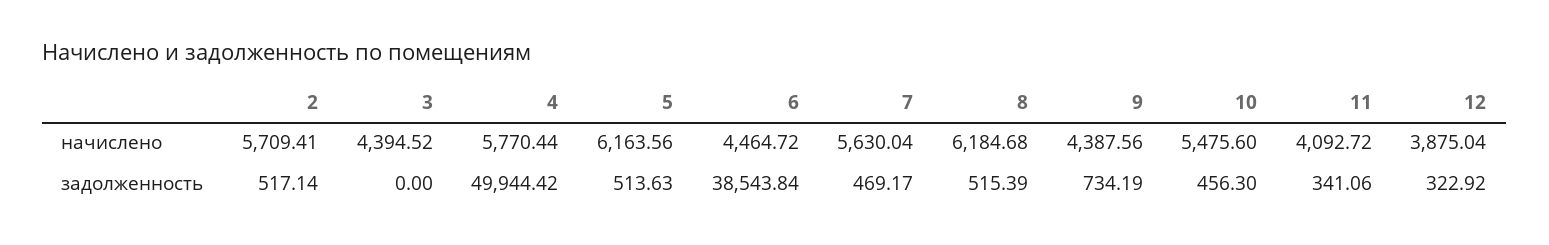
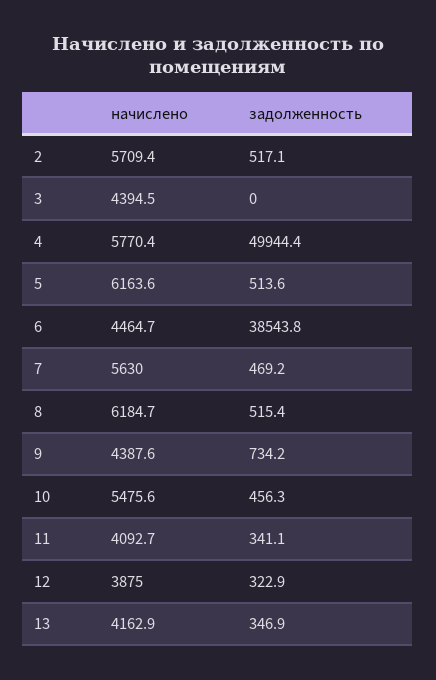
  {
    "2": {
      "начислено": 5709.41,
      "задолженность": 517.14
    },
    "3": {
      "начислено": 4394.52,
      "задолженность": 0
    },
    "4": {
      "начислено": 5770.44,
      "задолженность": 49944.42
    },
    "5": {
      "начислено": 6163.56,
      "задолженность": 513.63
    },
    "6": {
      "начислено": 4464.72,
      "задолженность": 38543.84
    },
    "7": {
      "начислено": 5630.04,
      "задолженность": 469.17
    },
    "8": {
      "начислено": 6184.68,
      "задолженность": 515.39
    },
    "9": {
      "начислено": 4387.56,
      "задолженность": 734.19
    },
    "10": {
      "начислено": 5475.6,
      "задолженность": 456.3
    },
    "11": {
      "начислено": 4092.72,
      "задолженность": 341.06
    },
    "12": {
      "начислено": 3875.04,
      "задолженность": 322.92
-   }
+   },
+   "13": {
+     "начислено": 4162.9,
+     "задолженность": 346.9
+   }
  }

